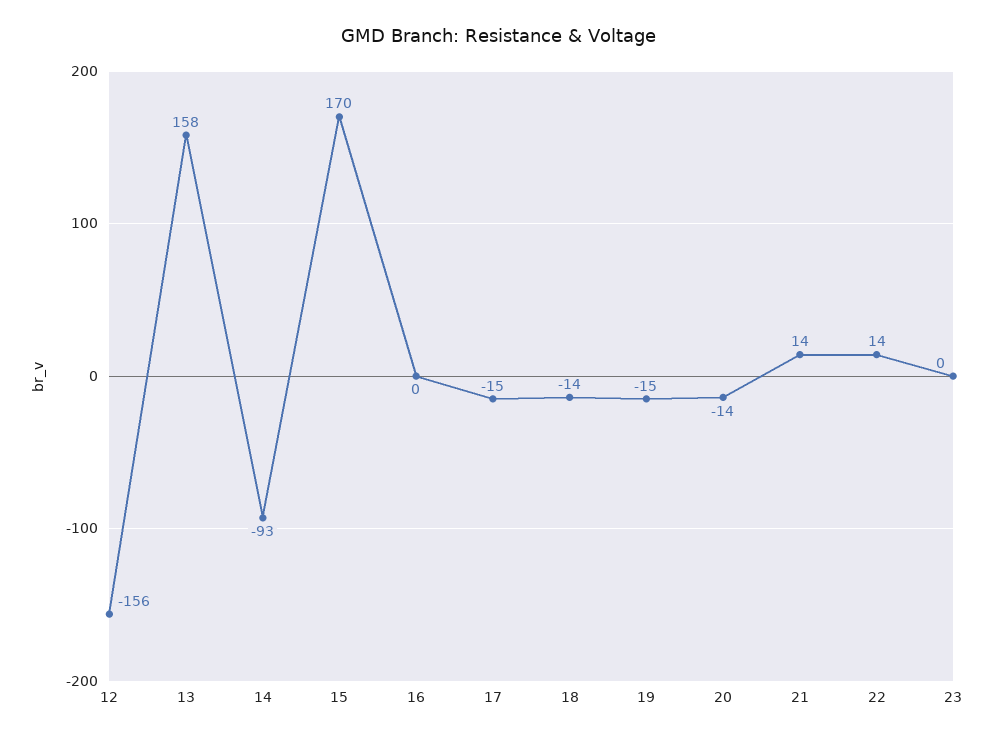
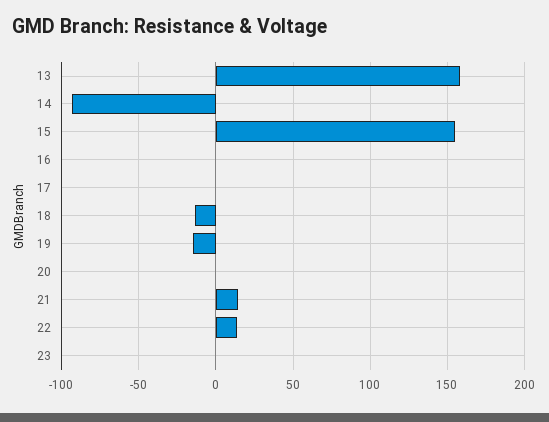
  {
-   "12": -156,
    "13": 158,
    "14": -93,
-   "15": 170,
+   "15": 155,
    "16": 0,
-   "17": -15,
+   "17": 0,
    "18": -14,
    "19": -15,
-   "20": -14,
+   "20": 0,
    "21": 14,
    "22": 14,
    "23": 0
  }

